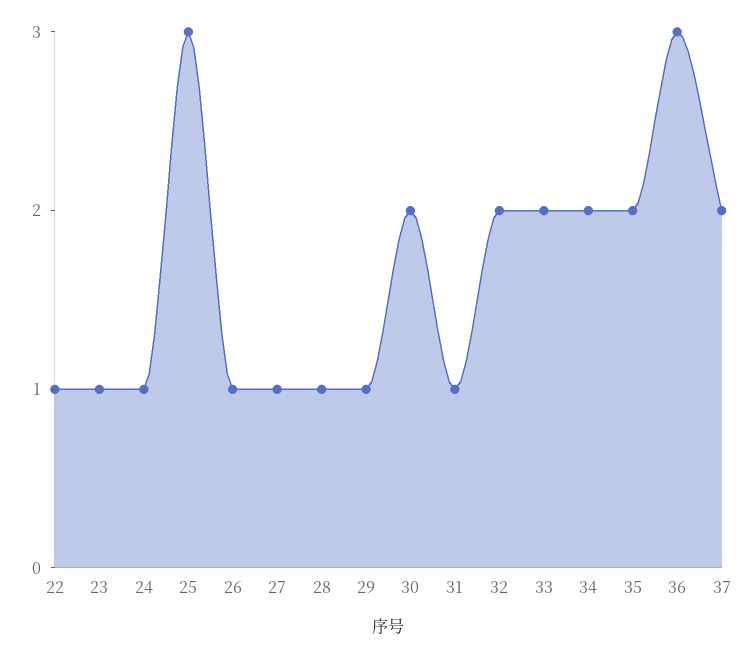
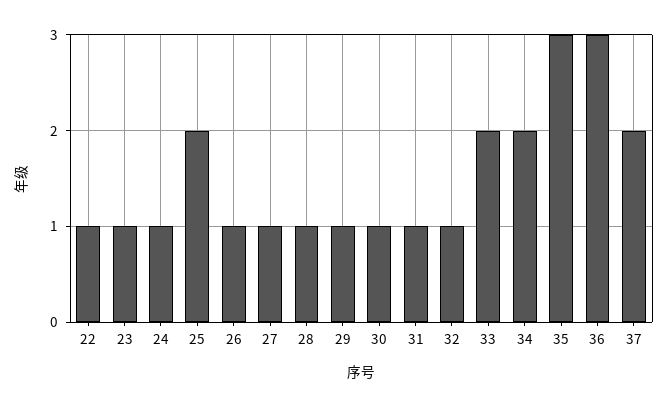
  {
    "22": 1,
    "23": 1,
    "24": 1,
-   "25": 3,
+   "25": 2,
    "26": 1,
    "27": 1,
    "28": 1,
    "29": 1,
-   "30": 2,
+   "30": 1,
    "31": 1,
-   "32": 2,
+   "32": 1,
    "33": 2,
    "34": 2,
-   "35": 2,
+   "35": 3,
    "36": 3,
    "37": 2
  }

